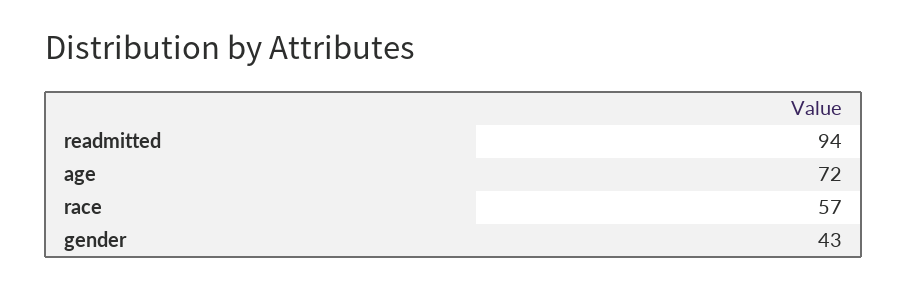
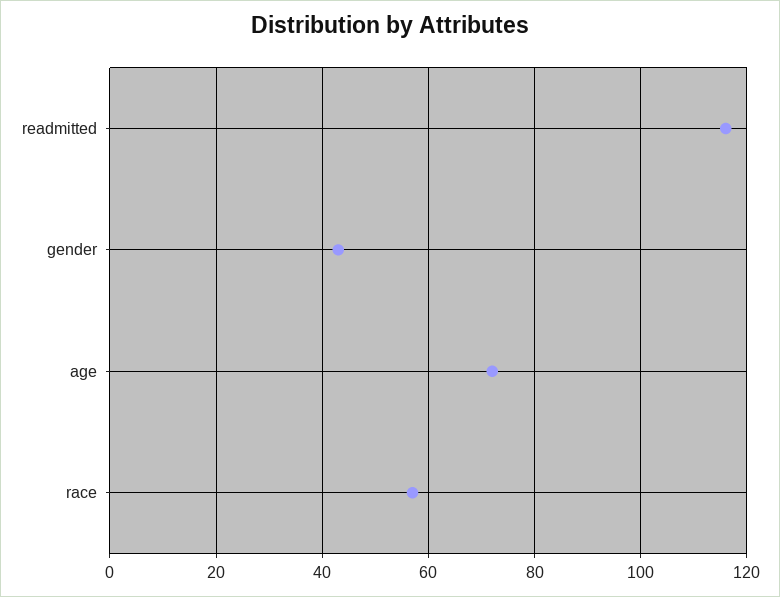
  {
-   "readmitted": 94,
+   "readmitted": 115,
    "age": 72,
    "race": 57,
    "gender": 43
  }

